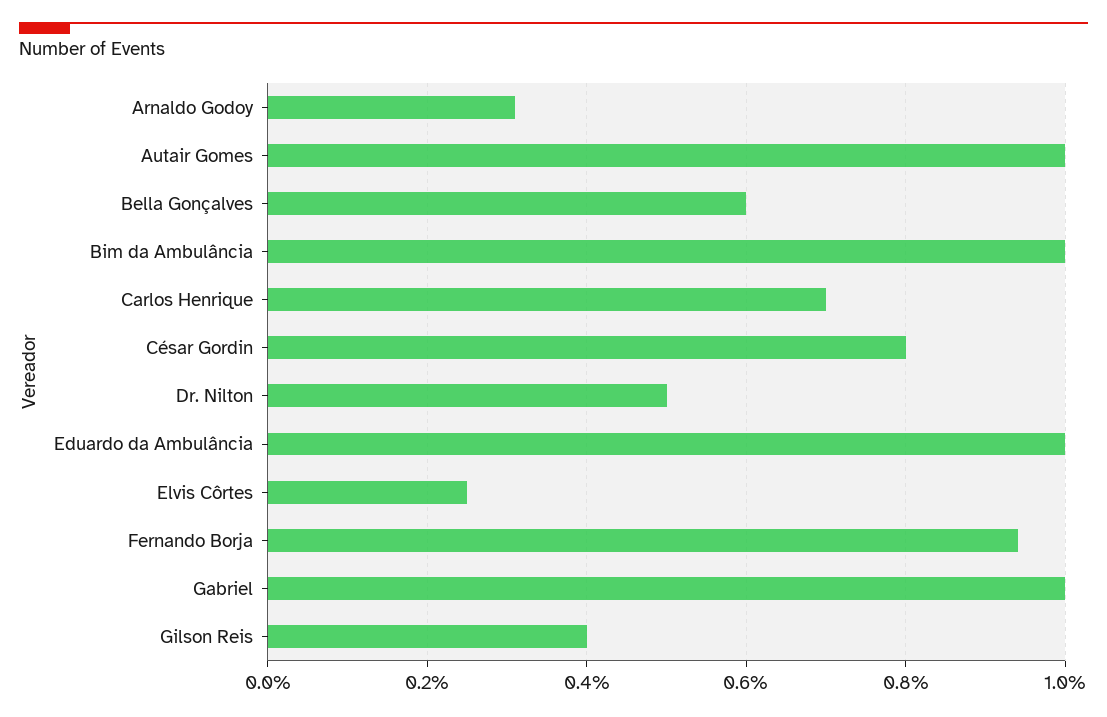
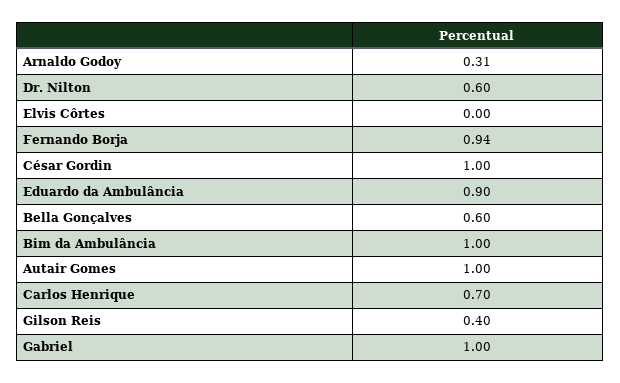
  {
    "Arnaldo Godoy": 0.31,
    "Autair Gomes": 1,
    "Bella Gonçalves": 0.6,
    "Bim da Ambulância": 1,
    "Carlos Henrique": 0.7,
-   "César Gordin": 0.8,
+   "César Gordin": 1,
-   "Dr. Nilton": 0.5,
+   "Dr. Nilton": 0.6,
-   "Eduardo da Ambulância": 1,
+   "Eduardo da Ambulância": 0.9,
-   "Elvis Côrtes": 0.25,
+   "Elvis Côrtes": 0,
    "Fernando Borja": 0.94,
    "Gabriel": 1,
    "Gilson Reis": 0.4
  }

